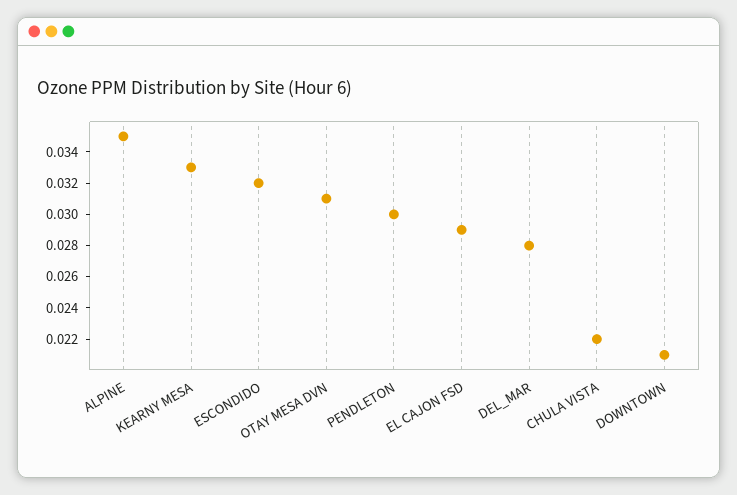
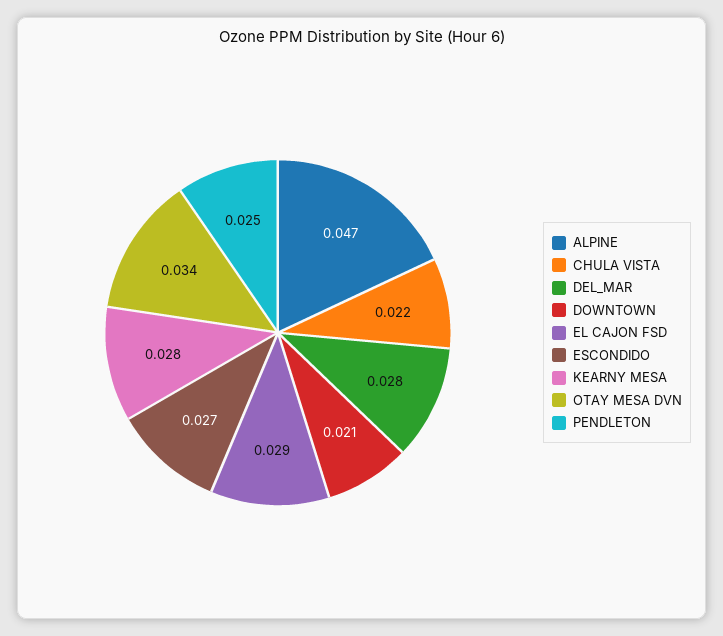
  {
-   "ALPINE": 0.035,
+   "ALPINE": 0.047,
-   "KEARNY MESA": 0.033,
+   "KEARNY MESA": 0.028,
-   "ESCONDIDO": 0.032,
+   "ESCONDIDO": 0.027,
-   "OTAY MESA DVN": 0.031,
+   "OTAY MESA DVN": 0.034,
-   "PENDLETON": 0.03,
+   "PENDLETON": 0.025,
    "EL CAJON FSD": 0.029,
    "DEL_MAR": 0.028,
    "CHULA VISTA": 0.022,
    "DOWNTOWN": 0.021
  }

